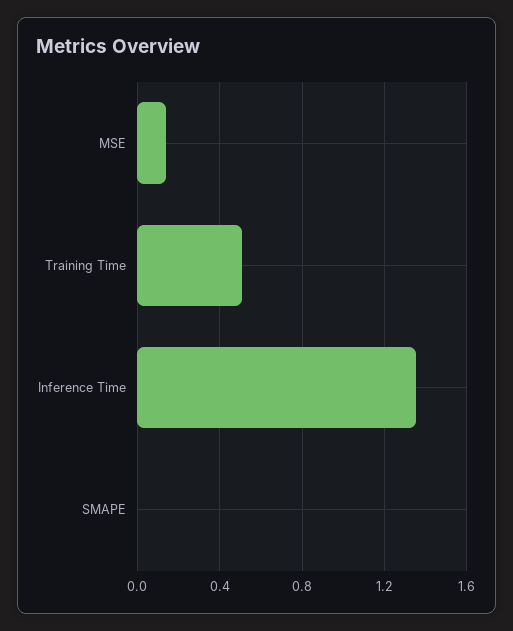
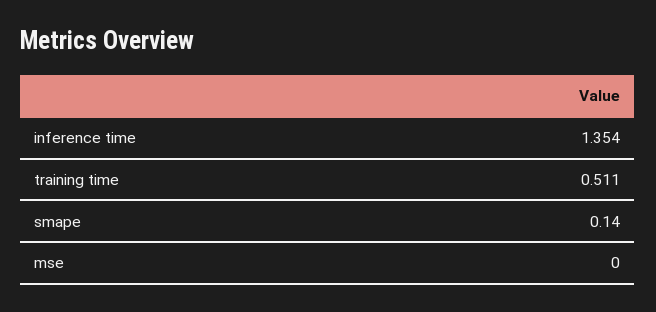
  {
-   "MSE": 0.15,
+   "MSE": 0,
    "Training Time": 0.511,
    "Inference Time": 1.354,
-   "SMAPE": 0
+   "SMAPE": 0.14
  }

